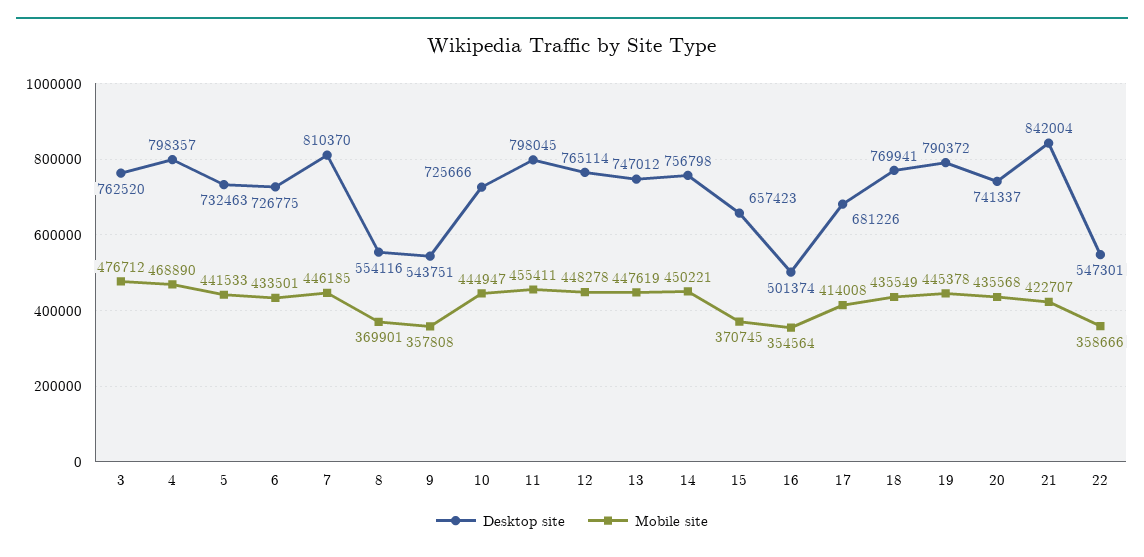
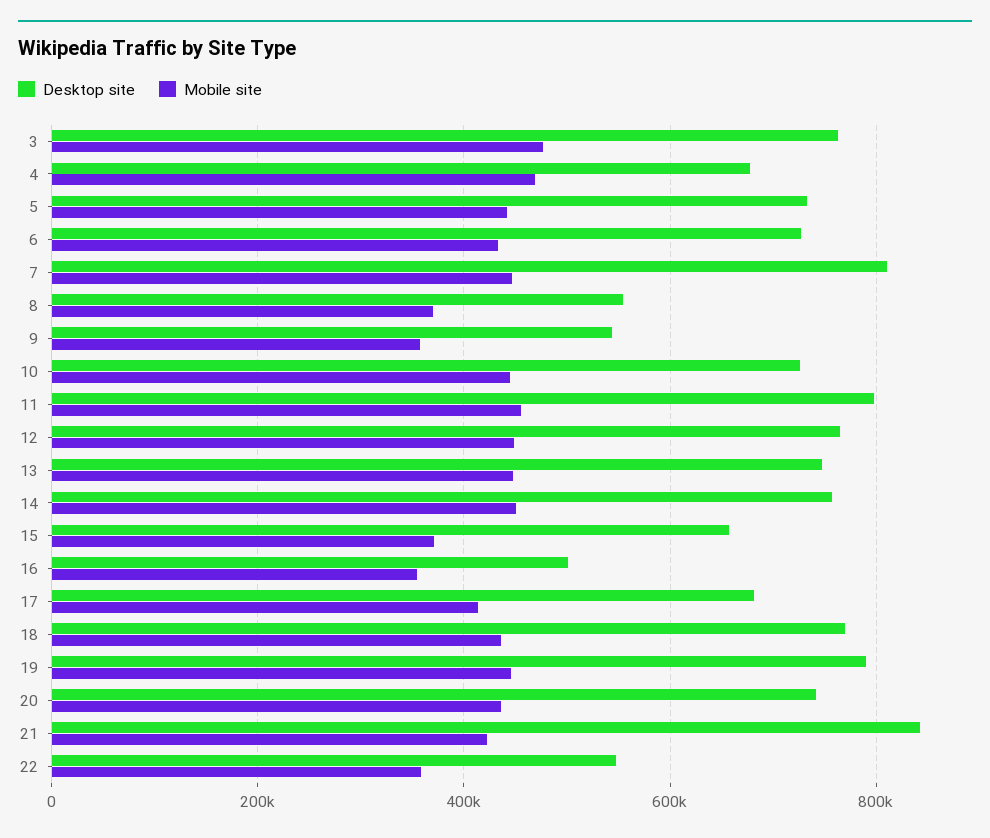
  {
    "Desktop site": {
      "3": 762520,
-     "4": 798357,
+     "4": 680000,
      "5": 732463,
      "6": 726775,
      "7": 810370,
      "8": 554116,
      "9": 543751,
      "10": 725666,
      "11": 798045,
      "12": 765114,
      "13": 747012,
      "14": 756798,
      "15": 657423,
      "16": 501374,
      "17": 681226,
      "18": 769941,
      "19": 790372,
      "20": 741337,
      "21": 842004,
      "22": 547301
    },
    "Mobile site": {
      "3": 476712,
      "4": 468890,
      "5": 441533,
      "6": 433501,
      "7": 446185,
      "8": 369901,
      "9": 357808,
      "10": 444947,
      "11": 455411,
      "12": 448278,
      "13": 447619,
      "14": 450221,
      "15": 370745,
      "16": 354564,
      "17": 414008,
      "18": 435549,
      "19": 445378,
      "20": 435568,
      "21": 422707,
      "22": 358666
    }
  }

